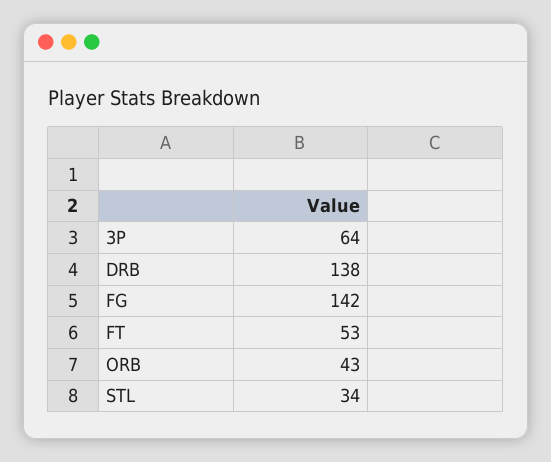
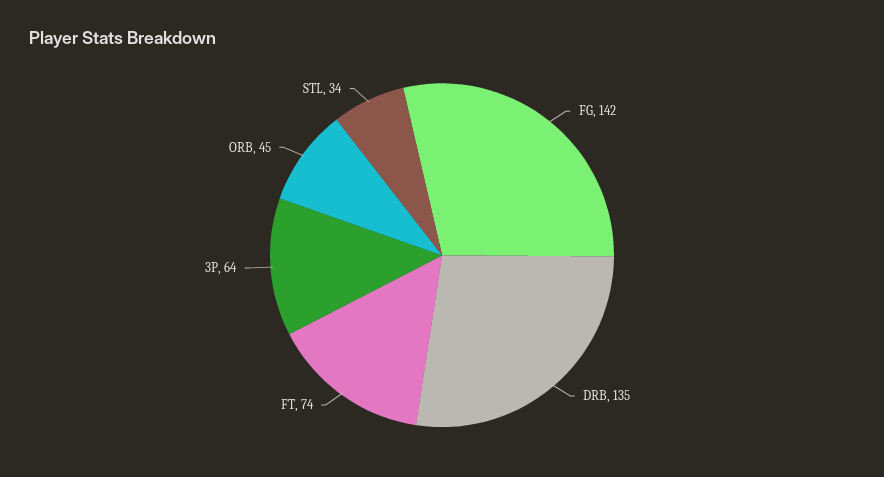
  {
    "3P": 64,
-   "DRB": 138,
+   "DRB": 135,
    "FG": 142,
-   "FT": 53,
+   "FT": 74,
-   "ORB": 43,
+   "ORB": 45,
    "STL": 34
  }

